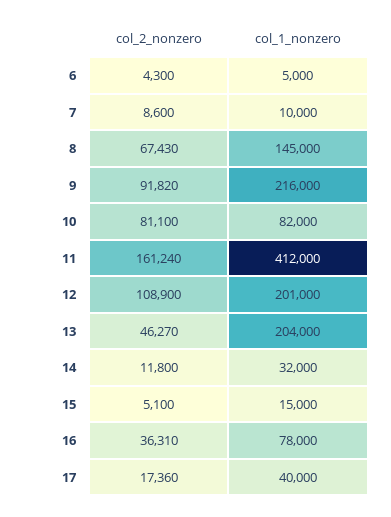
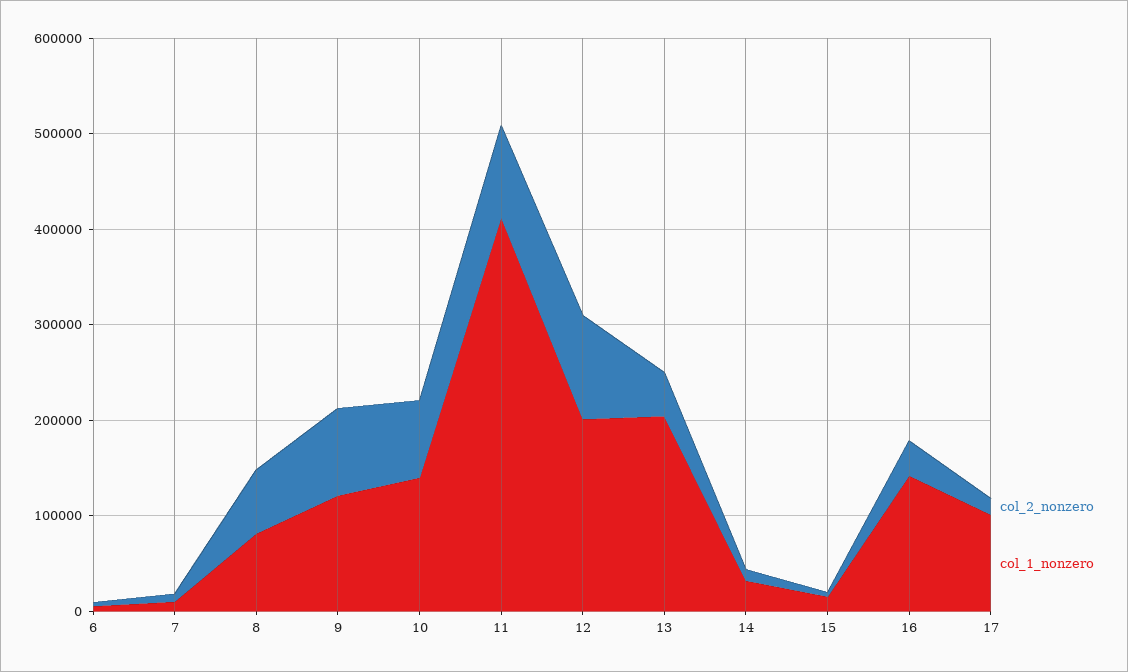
  {
    "col_2_nonzero": {
      "6": 4300,
      "7": 8600,
      "8": 67430,
      "9": 91820,
      "10": 81100,
-     "11": 161240,
+     "11": 100000,
      "12": 108900,
      "13": 46270,
      "14": 11800,
      "15": 5100,
      "16": 36310,
      "17": 17360
    },
    "col_1_nonzero": {
      "6": 5000,
      "7": 10000,
-     "8": 145000,
+     "8": 80000,
-     "9": 216000,
+     "9": 120000,
-     "10": 82000,
+     "10": 140000,
      "11": 412000,
      "12": 201000,
      "13": 204000,
      "14": 32000,
      "15": 15000,
-     "16": 78000,
+     "16": 140000,
-     "17": 40000
+     "17": 100000
    }
  }

